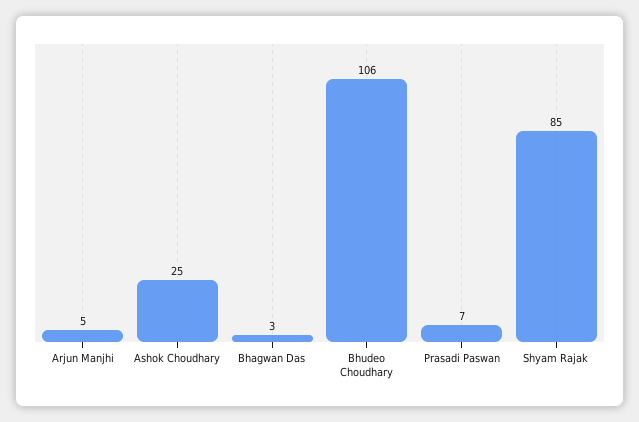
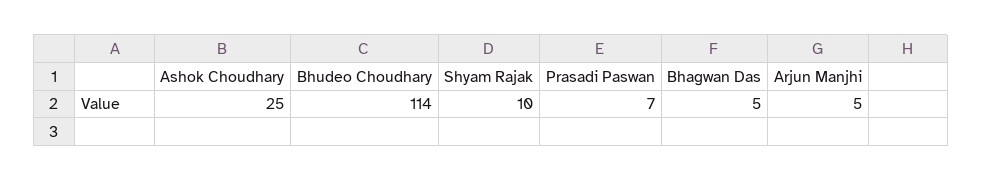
  {
    "Arjun Manjhi": 5,
    "Ashok Choudhary": 25,
-   "Bhagwan Das": 3,
+   "Bhagwan Das": 5,
-   "Bhudeo Choudhary": 106,
+   "Bhudeo Choudhary": 114,
    "Prasadi Paswan": 7,
-   "Shyam Rajak": 85
+   "Shyam Rajak": 10
  }

